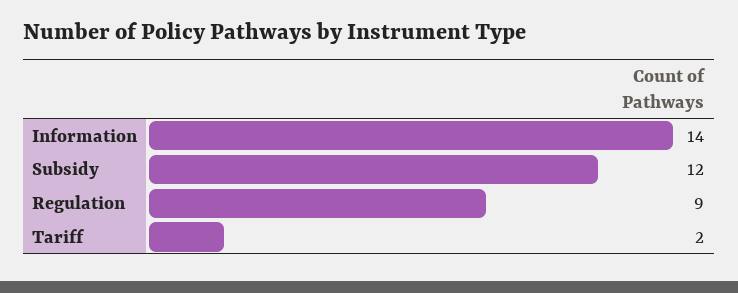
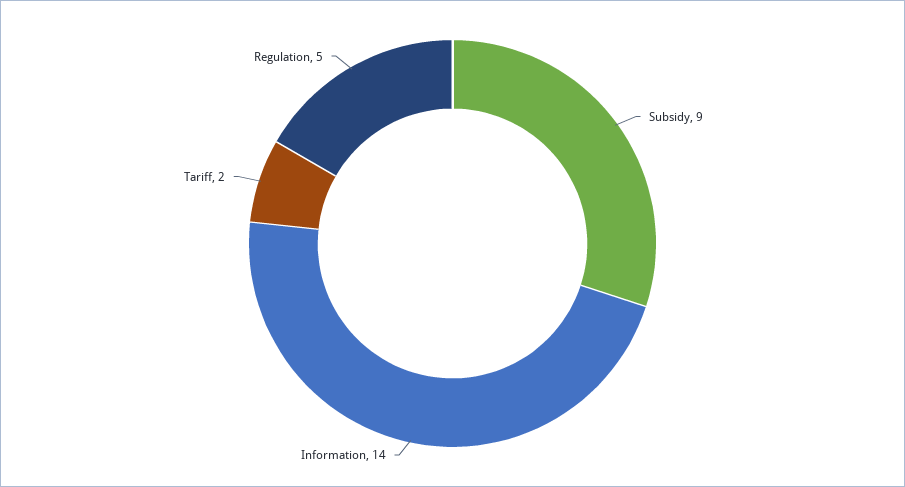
  {
    "Information": 14,
-   "Subsidy": 12,
+   "Subsidy": 9,
-   "Regulation": 9,
+   "Regulation": 5,
    "Tariff": 2
  }

